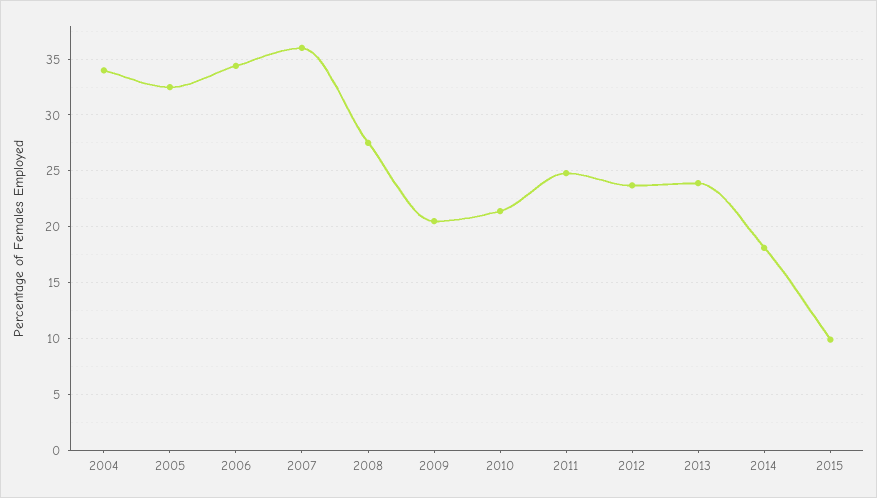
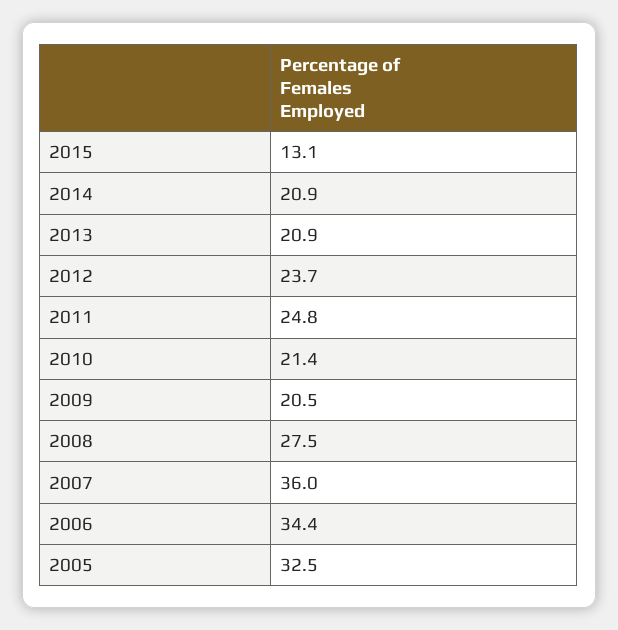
  {
-   "2004": 34,
    "2005": 32.5,
    "2006": 34.4,
    "2007": 36,
    "2008": 27.5,
    "2009": 20.5,
    "2010": 21.4,
    "2011": 24.8,
    "2012": 23.7,
-   "2013": 24,
+   "2013": 20.9,
-   "2014": 18,
+   "2014": 20.9,
-   "2015": 10
+   "2015": 13.1
  }

